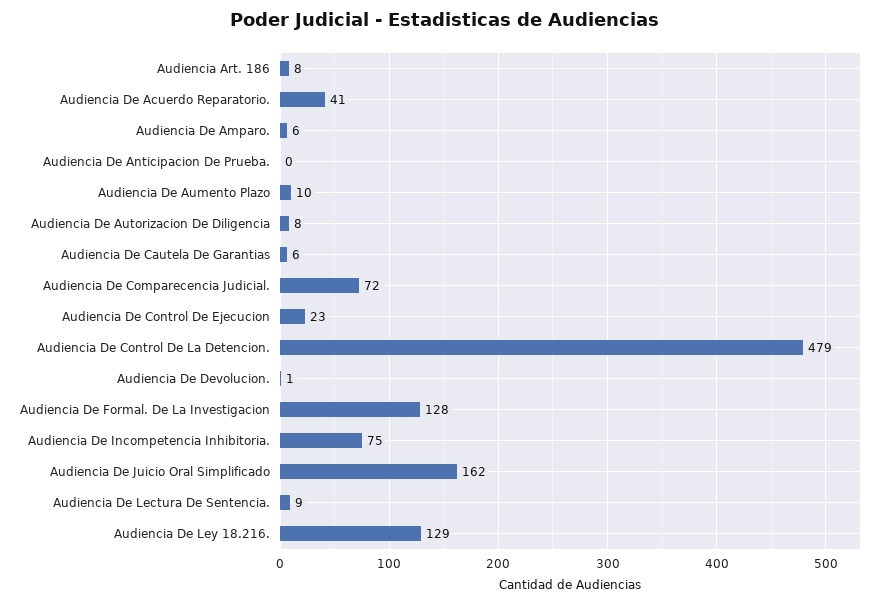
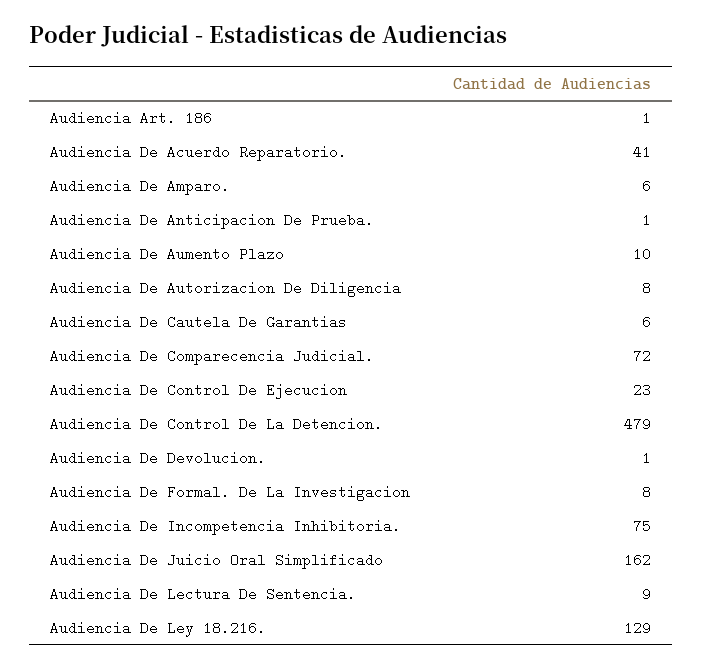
  {
-   "Audiencia Art. 186": 8,
+   "Audiencia Art. 186": 1,
    "Audiencia De Acuerdo Reparatorio.": 41,
    "Audiencia De Amparo.": 6,
-   "Audiencia De Anticipacion De Prueba.": 0,
+   "Audiencia De Anticipacion De Prueba.": 1,
    "Audiencia De Aumento Plazo": 10,
    "Audiencia De Autorizacion De Diligencia": 8,
    "Audiencia De Cautela De Garantias": 6,
    "Audiencia De Comparecencia Judicial.": 72,
    "Audiencia De Control De Ejecucion": 23,
    "Audiencia De Control De La Detencion.": 479,
    "Audiencia De Devolucion.": 1,
-   "Audiencia De Formal. De La Investigacion": 128,
+   "Audiencia De Formal. De La Investigacion": 8,
    "Audiencia De Incompetencia Inhibitoria.": 75,
    "Audiencia De Juicio Oral Simplificado": 162,
    "Audiencia De Lectura De Sentencia.": 9,
    "Audiencia De Ley 18.216.": 129
  }

